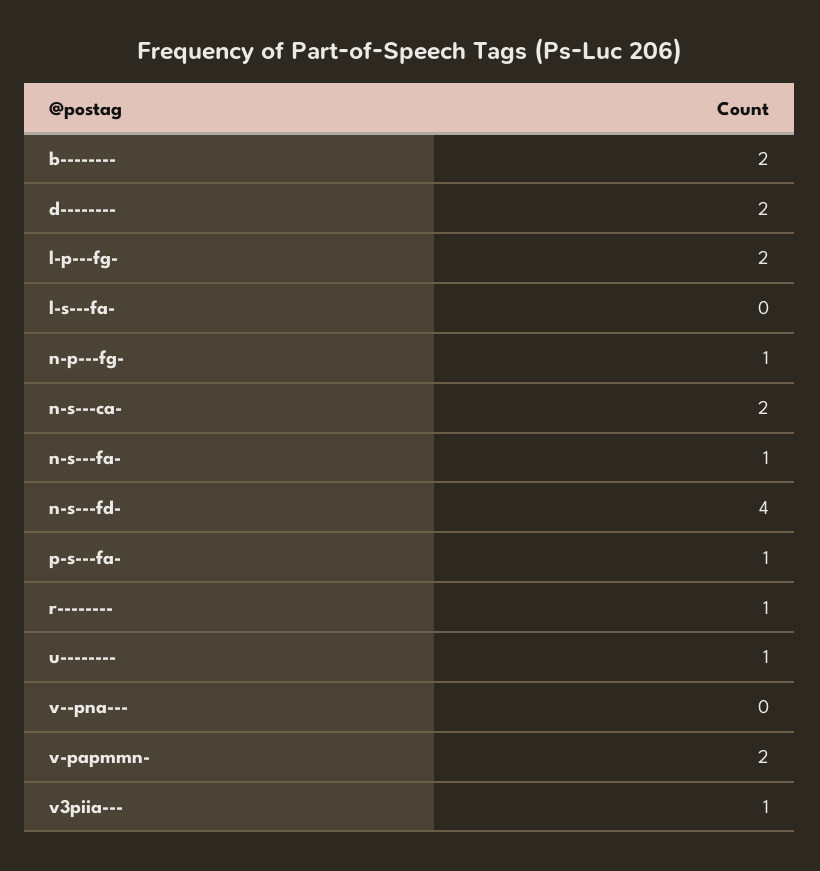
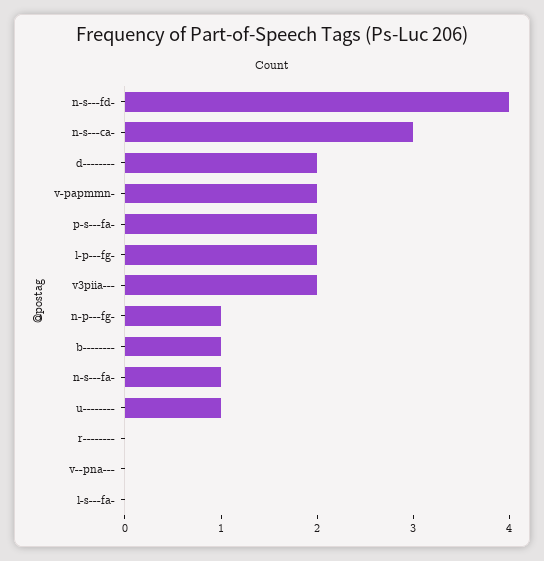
  {
-   "b--------": 2,
+   "b--------": 1,
    "d--------": 2,
    "l-p---fg-": 2,
    "l-s---fa-": 0,
    "n-p---fg-": 1,
-   "n-s---ca-": 2,
+   "n-s---ca-": 3,
    "n-s---fa-": 1,
    "n-s---fd-": 4,
-   "p-s---fa-": 1,
+   "p-s---fa-": 2,
-   "r--------": 1,
+   "r--------": 0,
    "u--------": 1,
    "v--pna---": 0,
    "v-papmmn-": 2,
-   "v3piia---": 1
+   "v3piia---": 2
  }

